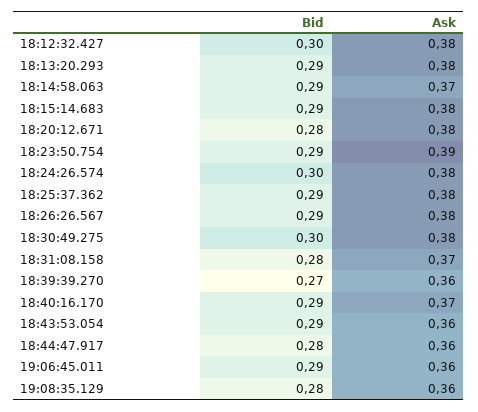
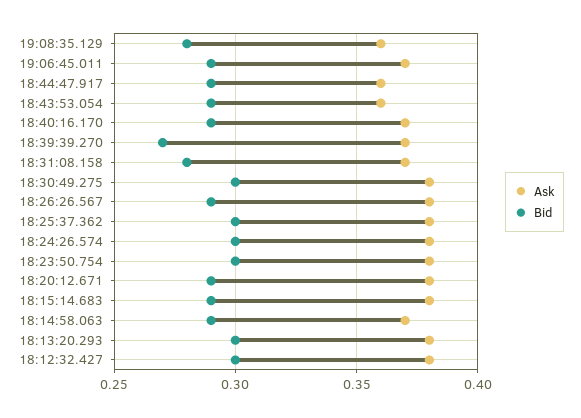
  {
    "Bid": {
      "18:12:32.427": 0.3,
-     "18:13:20.293": 0.29,
+     "18:13:20.293": 0.3,
      "18:14:58.063": 0.29,
      "18:15:14.683": 0.29,
-     "18:20:12.671": 0.28,
+     "18:20:12.671": 0.29,
-     "18:23:50.754": 0.29,
+     "18:23:50.754": 0.3,
      "18:24:26.574": 0.3,
-     "18:25:37.362": 0.29,
+     "18:25:37.362": 0.3,
      "18:26:26.567": 0.29,
      "18:30:49.275": 0.3,
      "18:31:08.158": 0.28,
      "18:39:39.270": 0.27,
      "18:40:16.170": 0.29,
      "18:43:53.054": 0.29,
-     "18:44:47.917": 0.28,
+     "18:44:47.917": 0.29,
      "19:06:45.011": 0.29,
      "19:08:35.129": 0.28
    },
    "Ask": {
      "18:12:32.427": 0.38,
      "18:13:20.293": 0.38,
      "18:14:58.063": 0.37,
      "18:15:14.683": 0.38,
      "18:20:12.671": 0.38,
-     "18:23:50.754": 0.39,
+     "18:23:50.754": 0.38,
      "18:24:26.574": 0.38,
      "18:25:37.362": 0.38,
      "18:26:26.567": 0.38,
      "18:30:49.275": 0.38,
      "18:31:08.158": 0.37,
-     "18:39:39.270": 0.36,
+     "18:39:39.270": 0.37,
      "18:40:16.170": 0.37,
      "18:43:53.054": 0.36,
      "18:44:47.917": 0.36,
-     "19:06:45.011": 0.36,
+     "19:06:45.011": 0.37,
      "19:08:35.129": 0.36
    }
  }

